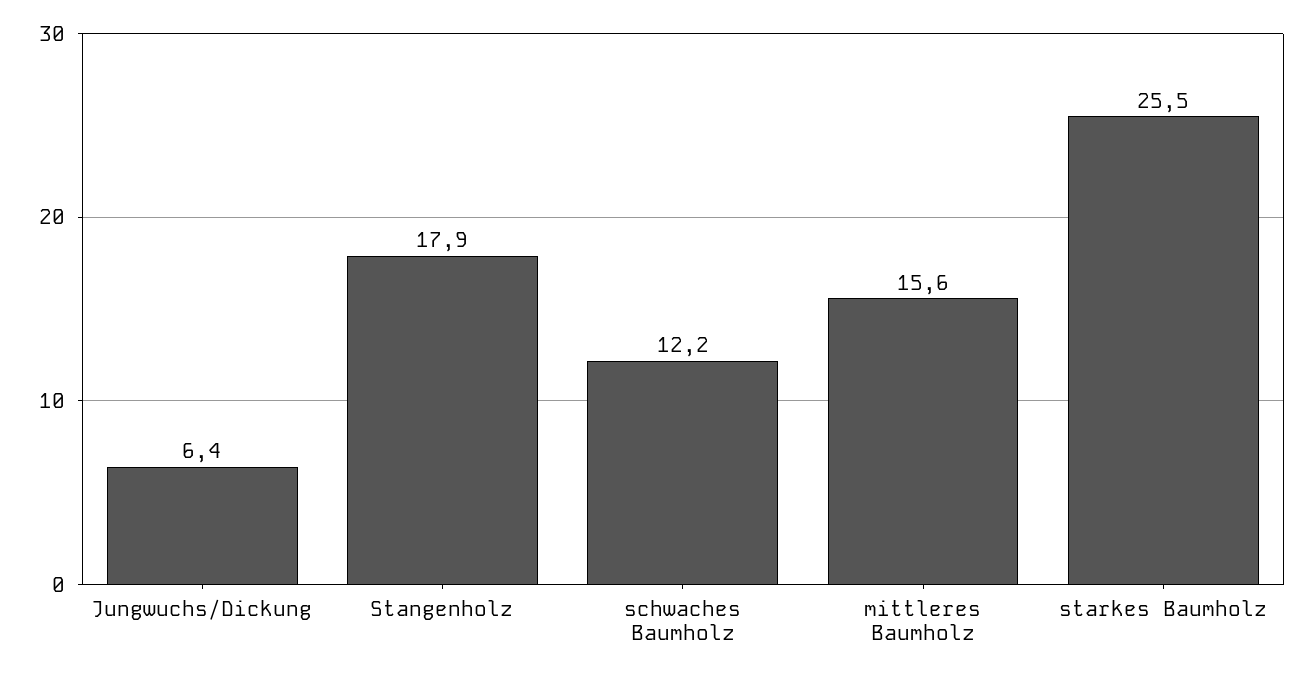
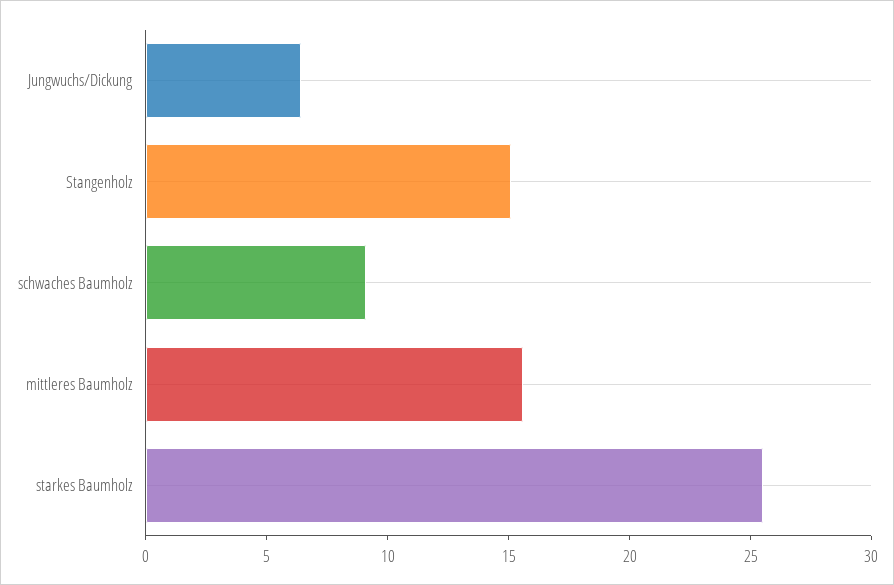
  {
    "Jungwuchs/Dickung": 6.4,
-   "Stangenholz": 17.9,
+   "Stangenholz": 15,
-   "schwaches Baumholz": 12.2,
+   "schwaches Baumholz": 9,
    "mittleres Baumholz": 15.6,
    "starkes Baumholz": 25.5
  }

